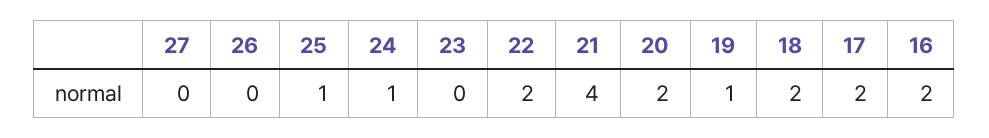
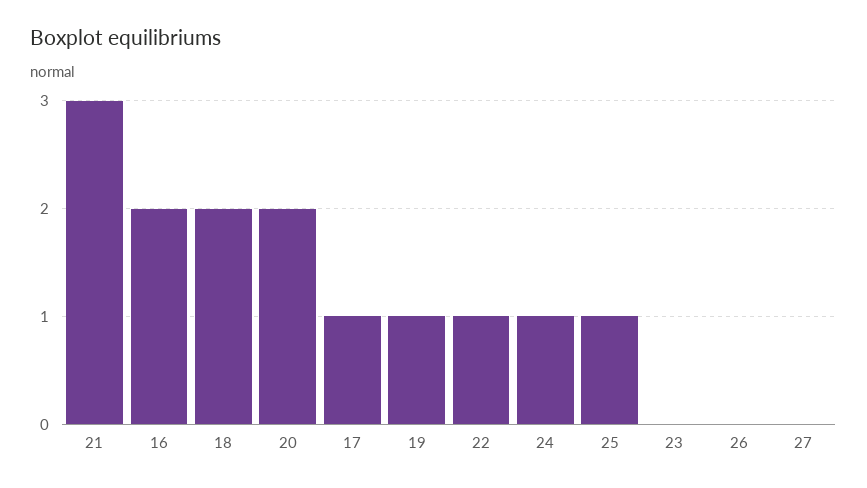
  {
    "27": 0,
    "26": 0,
    "25": 1,
    "24": 1,
    "23": 0,
-   "22": 2,
+   "22": 1,
-   "21": 4,
+   "21": 3,
    "20": 2,
    "19": 1,
    "18": 2,
-   "17": 2,
+   "17": 1,
    "16": 2
  }

